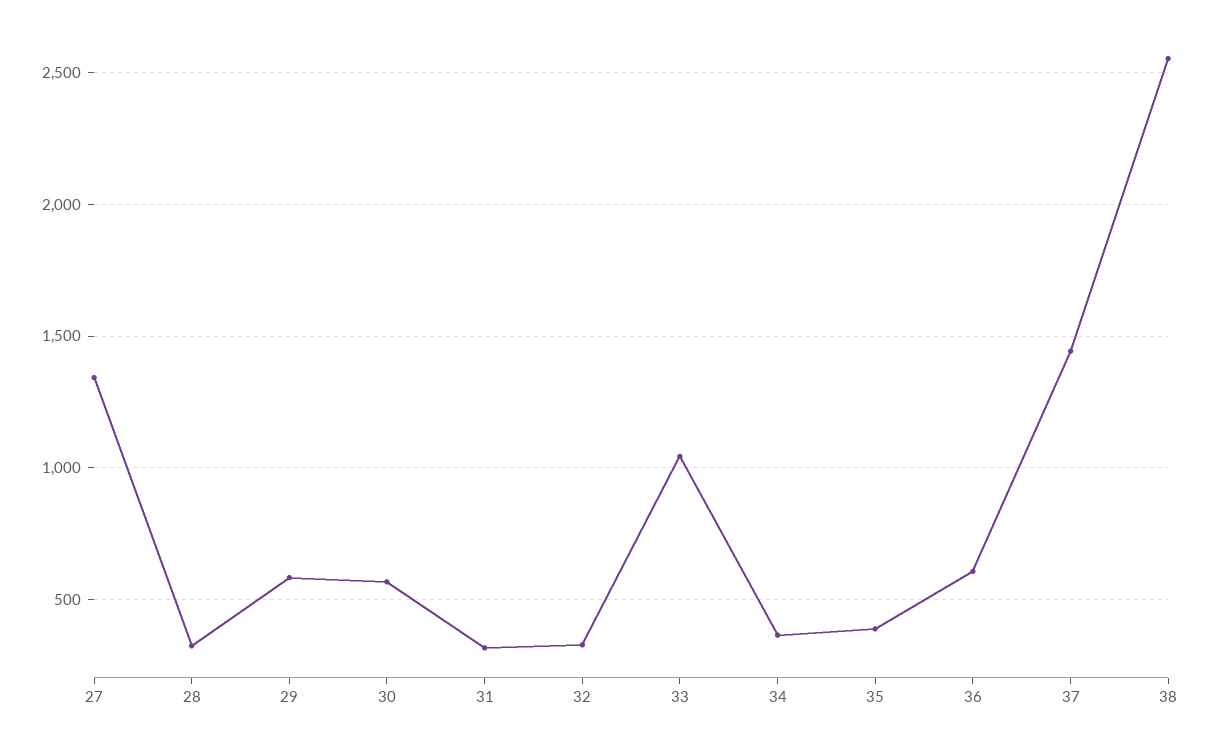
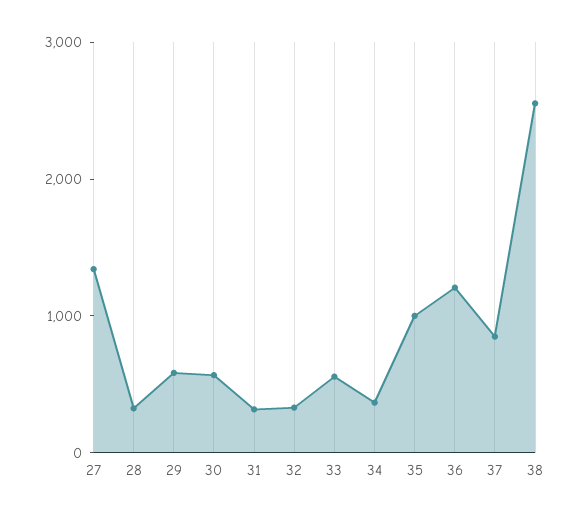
  {
    "27": 1350,
    "28": 300,
    "29": 600,
    "30": 550,
    "31": 300,
    "32": 350,
-   "33": 1050,
+   "33": 600,
    "34": 350,
-   "35": 400,
+   "35": 1000,
-   "36": 600,
+   "36": 1200,
-   "37": 1450,
+   "37": 800,
    "38": 2550
  }

